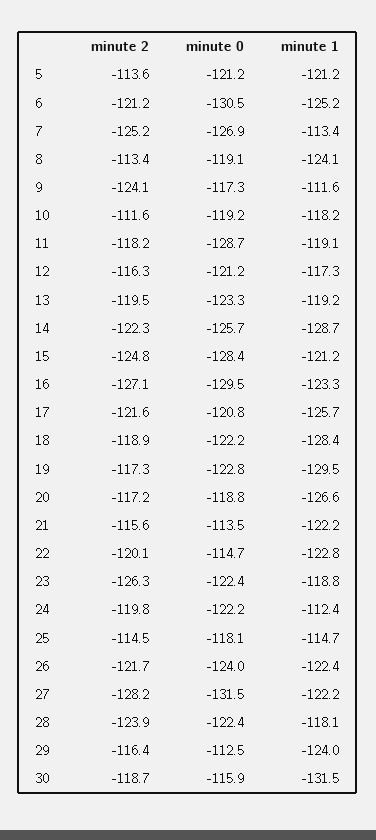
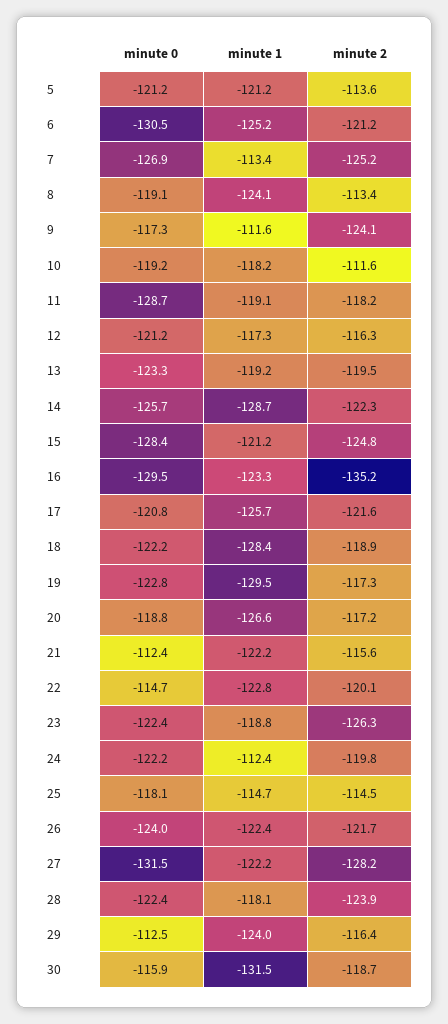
  {
    "minute 2": {
      "5": -113.6,
      "6": -121.2,
      "7": -125.2,
      "8": -113.4,
      "9": -124.1,
      "10": -111.6,
      "11": -118.2,
      "12": -116.3,
      "13": -119.5,
      "14": -122.3,
      "15": -124.8,
-     "16": -127.1,
+     "16": -135.2,
      "17": -121.6,
      "18": -118.9,
      "19": -117.3,
      "20": -117.2,
      "21": -115.6,
      "22": -120.1,
      "23": -126.3,
      "24": -119.8,
      "25": -114.5,
      "26": -121.7,
      "27": -128.2,
      "28": -123.9,
      "29": -116.4,
      "30": -118.7
    },
    "minute 0": {
      "5": -121.2,
      "6": -130.5,
      "7": -126.9,
      "8": -119.1,
      "9": -117.3,
      "10": -119.2,
      "11": -128.7,
      "12": -121.2,
      "13": -123.3,
      "14": -125.7,
      "15": -128.4,
      "16": -129.5,
      "17": -120.8,
      "18": -122.2,
      "19": -122.8,
      "20": -118.8,
-     "21": -113.5,
+     "21": -112.4,
      "22": -114.7,
      "23": -122.4,
      "24": -122.2,
      "25": -118.1,
      "26": -124,
      "27": -131.5,
      "28": -122.4,
      "29": -112.5,
      "30": -115.9
    },
    "minute 1": {
      "5": -121.2,
      "6": -125.2,
      "7": -113.4,
      "8": -124.1,
      "9": -111.6,
      "10": -118.2,
      "11": -119.1,
      "12": -117.3,
      "13": -119.2,
      "14": -128.7,
      "15": -121.2,
      "16": -123.3,
      "17": -125.7,
      "18": -128.4,
      "19": -129.5,
      "20": -126.6,
      "21": -122.2,
      "22": -122.8,
      "23": -118.8,
      "24": -112.4,
      "25": -114.7,
      "26": -122.4,
      "27": -122.2,
      "28": -118.1,
      "29": -124,
      "30": -131.5
    }
  }

